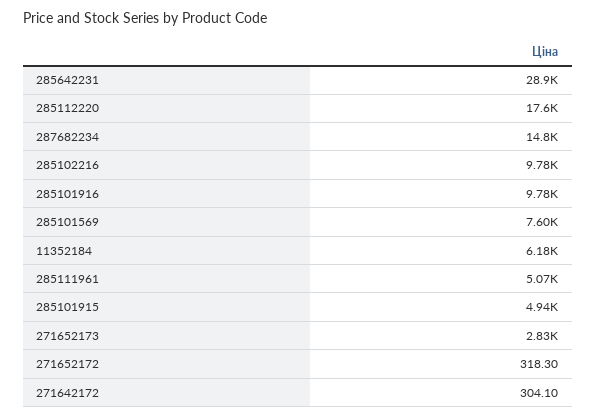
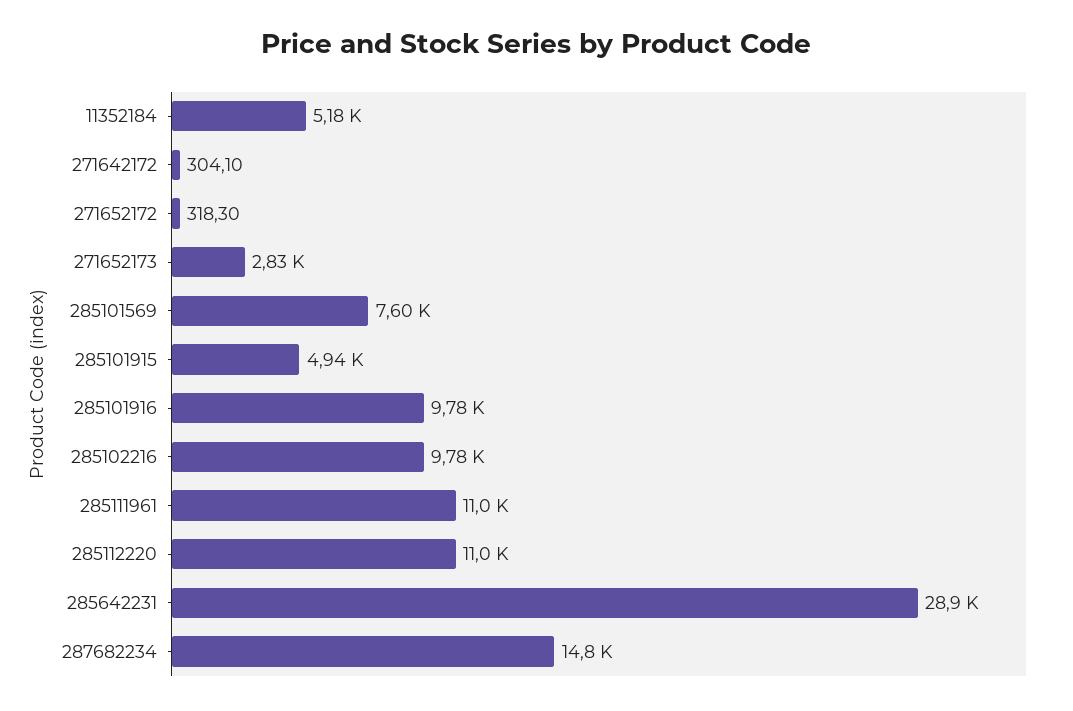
  {
    "285642231": 28900,
-   "285112220": 17600,
+   "285112220": 11000,
    "287682234": 14800,
    "285102216": 9780,
    "285101916": 9780,
    "285101569": 7600,
-   "11352184": 6180,
+   "11352184": 5180,
-   "285111961": 5070,
+   "285111961": 11000,
    "285101915": 4940,
    "271652173": 2830,
    "271652172": 318.3,
    "271642172": 304.1
  }

